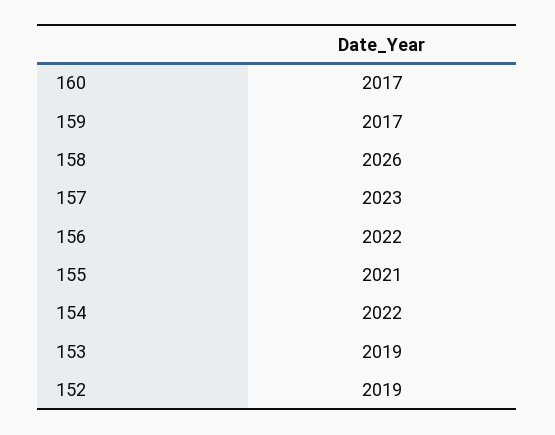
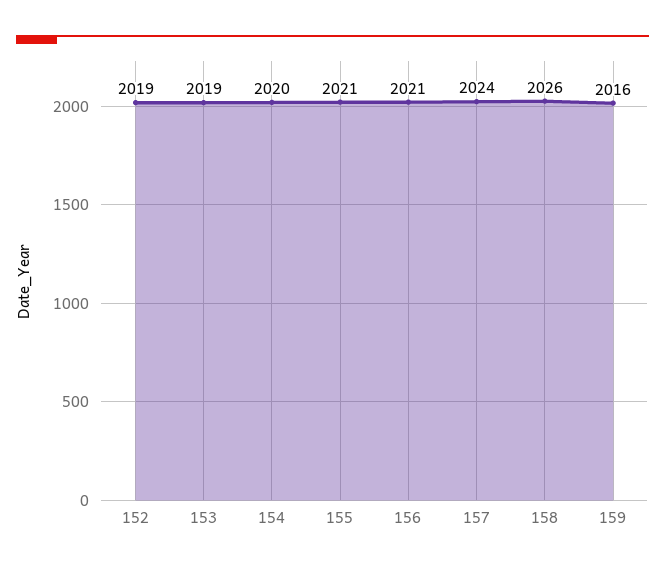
  {
-   "160": 2017,
-   "159": 2017,
+   "159": 2016,
    "158": 2026,
-   "157": 2023,
+   "157": 2024,
-   "156": 2022,
+   "156": 2021,
    "155": 2021,
-   "154": 2022,
+   "154": 2020,
    "153": 2019,
    "152": 2019
  }

